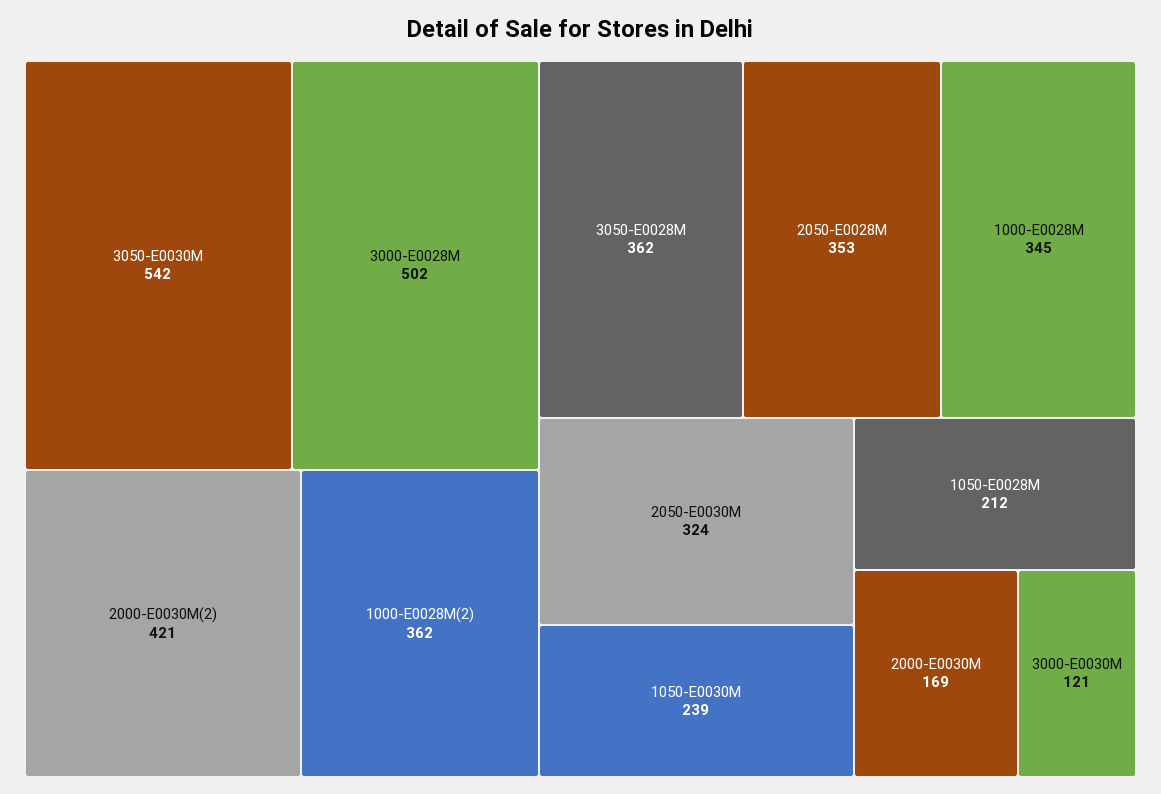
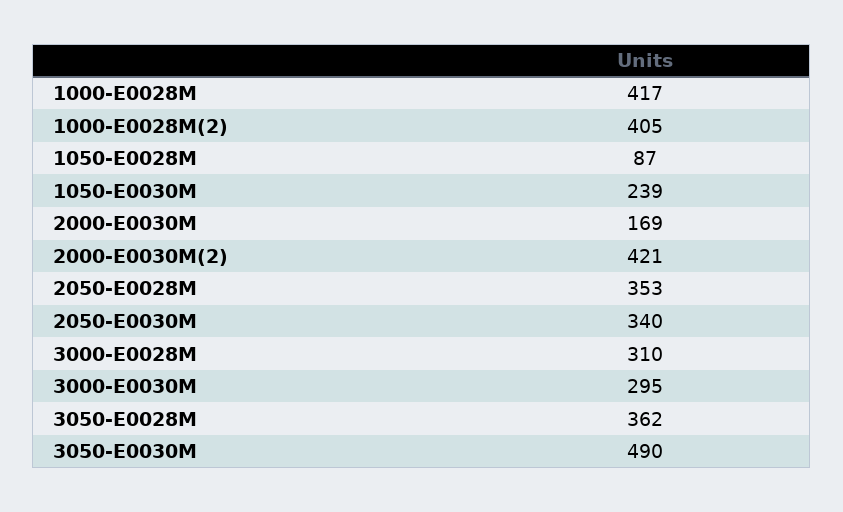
  {
-   "3050-E0030M": 542,
+   "3050-E0030M": 490,
-   "3000-E0028M": 502,
+   "3000-E0028M": 310,
    "2000-E0030M(2)": 421,
-   "1000-E0028M(2)": 362,
+   "1000-E0028M(2)": 405,
    "3050-E0028M": 362,
    "2050-E0028M": 353,
-   "1000-E0028M": 345,
+   "1000-E0028M": 417,
-   "2050-E0030M": 324,
+   "2050-E0030M": 340,
    "1050-E0030M": 239,
-   "1050-E0028M": 212,
+   "1050-E0028M": 87,
    "2000-E0030M": 169,
-   "3000-E0030M": 121
+   "3000-E0030M": 295
  }

